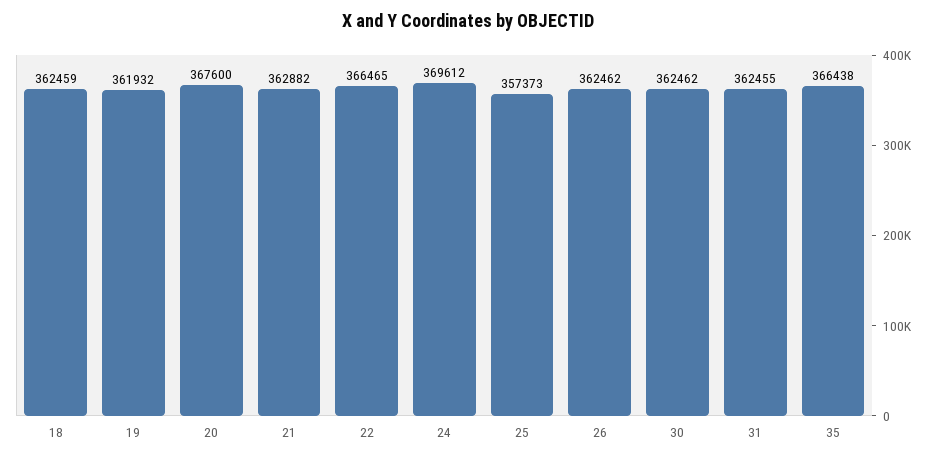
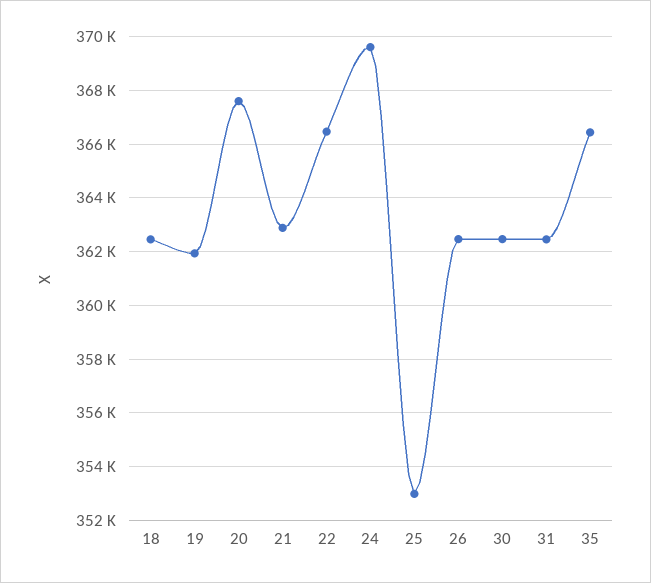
  {
    "18": 362459,
    "19": 361932,
    "20": 367600,
    "21": 362882,
    "22": 366465,
    "24": 369612,
-   "25": 357373,
+   "25": 353000,
    "26": 362462,
    "30": 362462,
    "31": 362455,
    "35": 366438
  }

